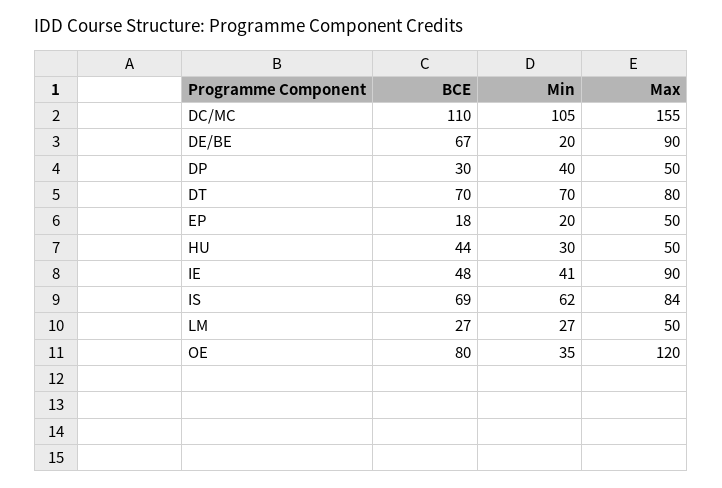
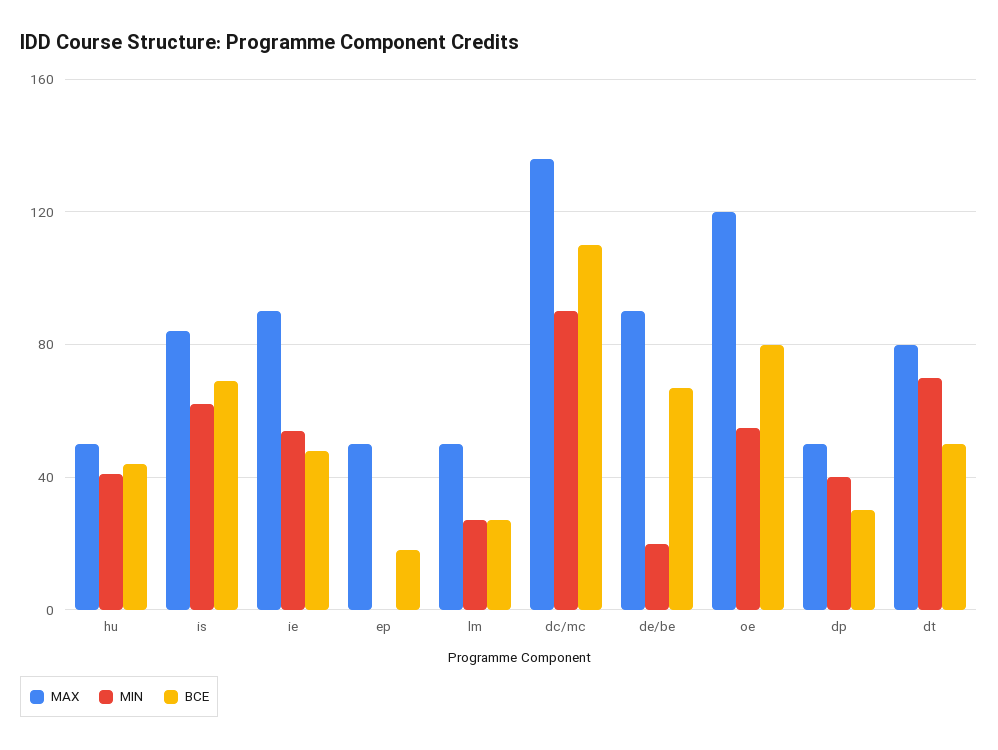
  {
    "BCE": {
      "DC/MC": 110,
      "DE/BE": 67,
      "DP": 30,
-     "DT": 70,
+     "DT": 50,
      "EP": 18,
      "HU": 44,
      "IE": 48,
      "IS": 69,
      "LM": 27,
      "OE": 80
    },
    "Min": {
-     "DC/MC": 105,
+     "DC/MC": 90,
      "DE/BE": 20,
      "DP": 40,
      "DT": 70,
-     "EP": 20,
+     "EP": 0,
-     "HU": 30,
+     "HU": 40,
-     "IE": 41,
+     "IE": 55,
      "IS": 62,
      "LM": 27,
-     "OE": 35
+     "OE": 55
    },
    "Max": {
-     "DC/MC": 155,
+     "DC/MC": 135,
      "DE/BE": 90,
      "DP": 50,
      "DT": 80,
      "EP": 50,
      "HU": 50,
      "IE": 90,
      "IS": 84,
      "LM": 50,
      "OE": 120
    }
  }

